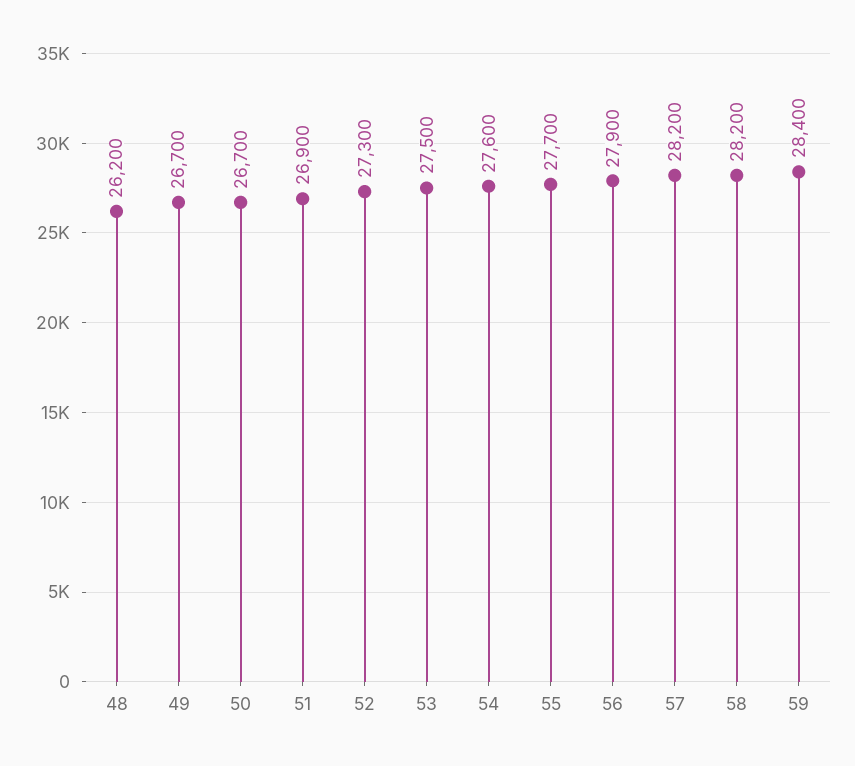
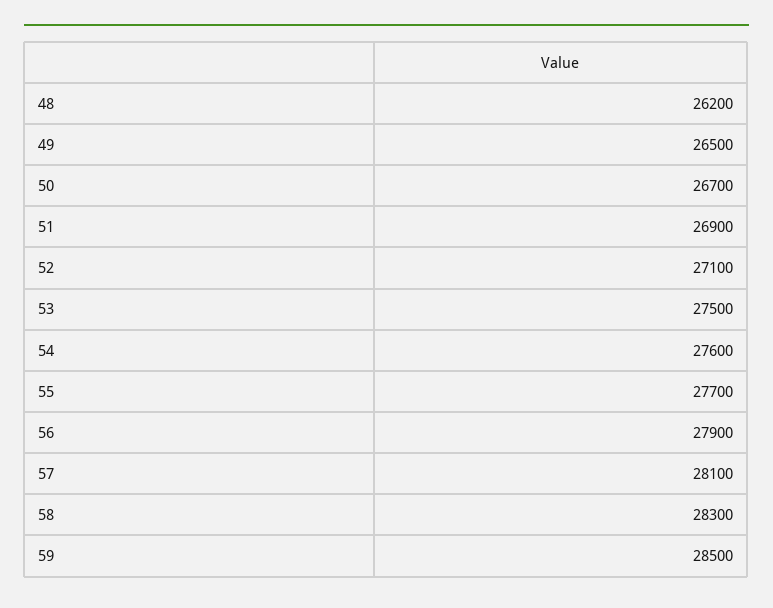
  {
    "48": 26200,
-   "49": 26700,
+   "49": 26500,
    "50": 26700,
    "51": 26900,
-   "52": 27300,
+   "52": 27100,
    "53": 27500,
    "54": 27600,
    "55": 27700,
    "56": 27900,
-   "57": 28200,
+   "57": 28100,
-   "58": 28200,
+   "58": 28300,
-   "59": 28400
+   "59": 28500
  }

